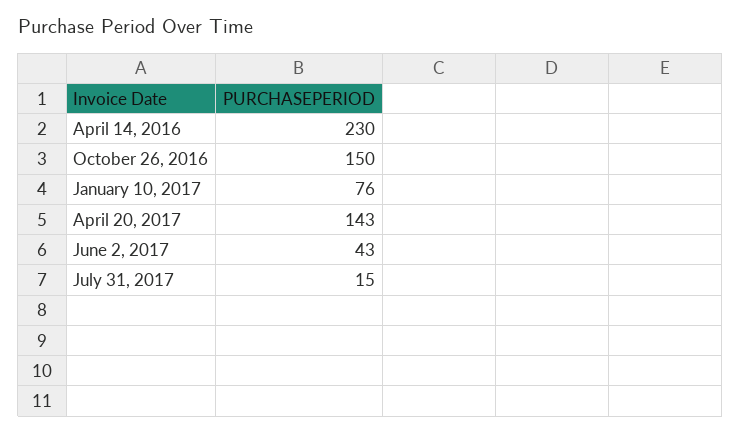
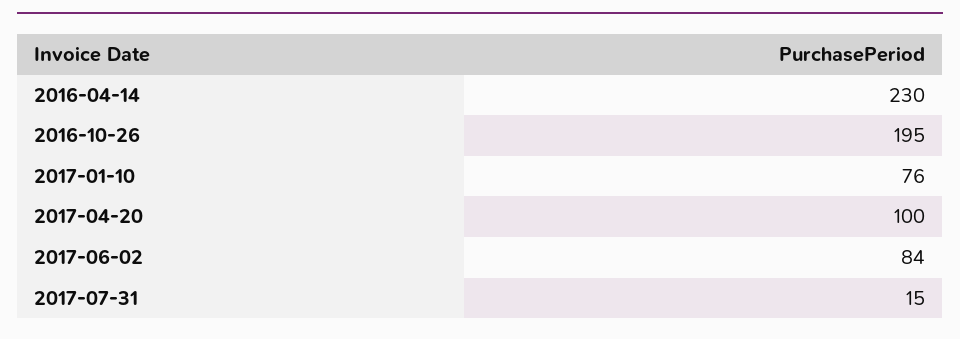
  {
    "April 14, 2016": 230,
-   "October 26, 2016": 150,
+   "October 26, 2016": 195,
    "January 10, 2017": 76,
-   "April 20, 2017": 143,
+   "April 20, 2017": 100,
-   "June 2, 2017": 43,
+   "June 2, 2017": 84,
    "July 31, 2017": 15
  }

